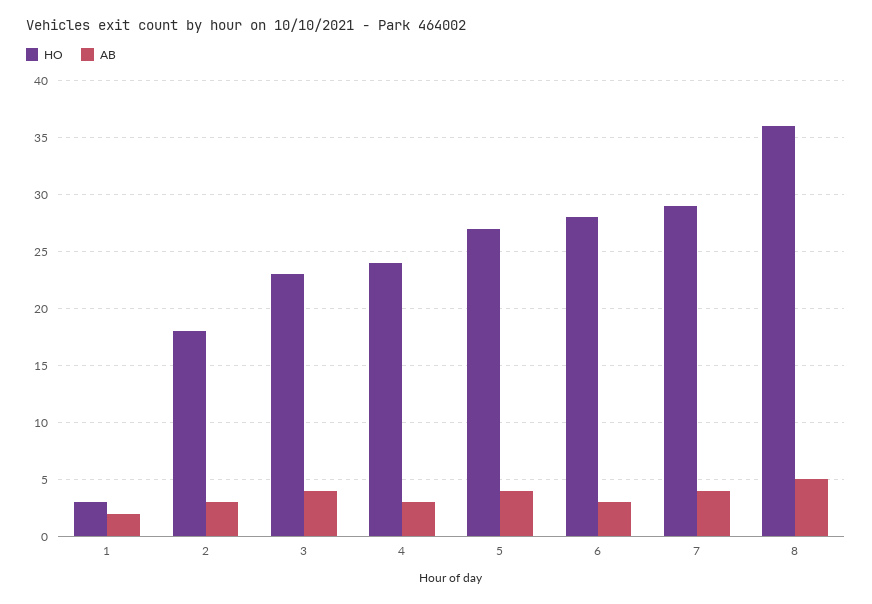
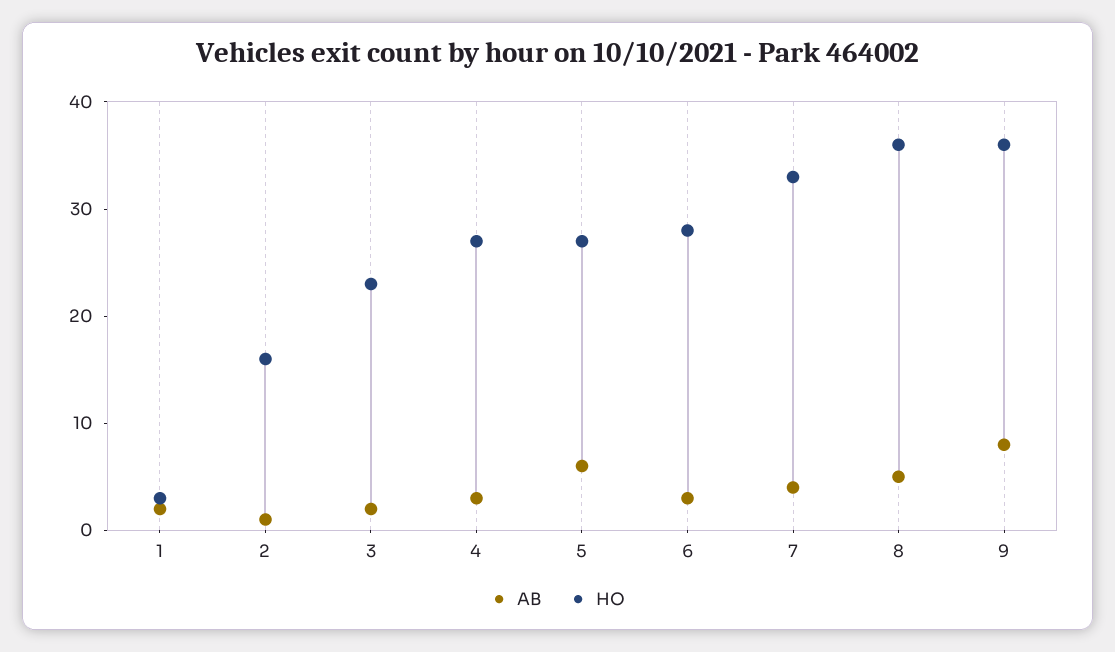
  {
    "HO": {
      "1": 3,
-     "2": 18,
+     "2": 16,
      "3": 23,
-     "4": 24,
+     "4": 27,
      "5": 27,
      "6": 28,
-     "7": 29,
+     "7": 33,
-     "8": 36
+     "8": 36,
+     "9": 36
    },
    "AB": {
      "1": 2,
-     "2": 3,
+     "2": 1,
-     "3": 4,
+     "3": 2,
      "4": 3,
-     "5": 4,
+     "5": 6,
      "6": 3,
      "7": 4,
-     "8": 5
+     "8": 5,
+     "9": 8
    }
  }

